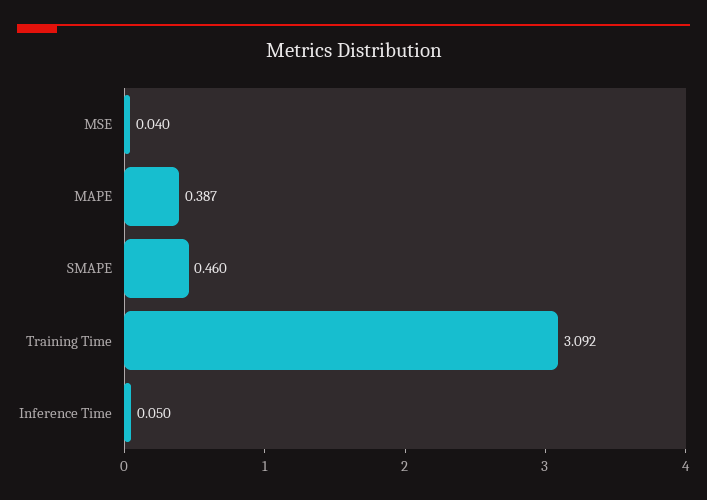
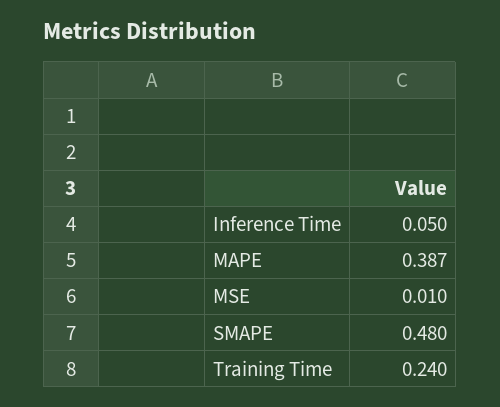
  {
-   "MSE": 0.04,
+   "MSE": 0.01,
    "MAPE": 0.387,
-   "SMAPE": 0.46,
+   "SMAPE": 0.48,
-   "Training Time": 3.092,
+   "Training Time": 0.24,
    "Inference Time": 0.05
  }

